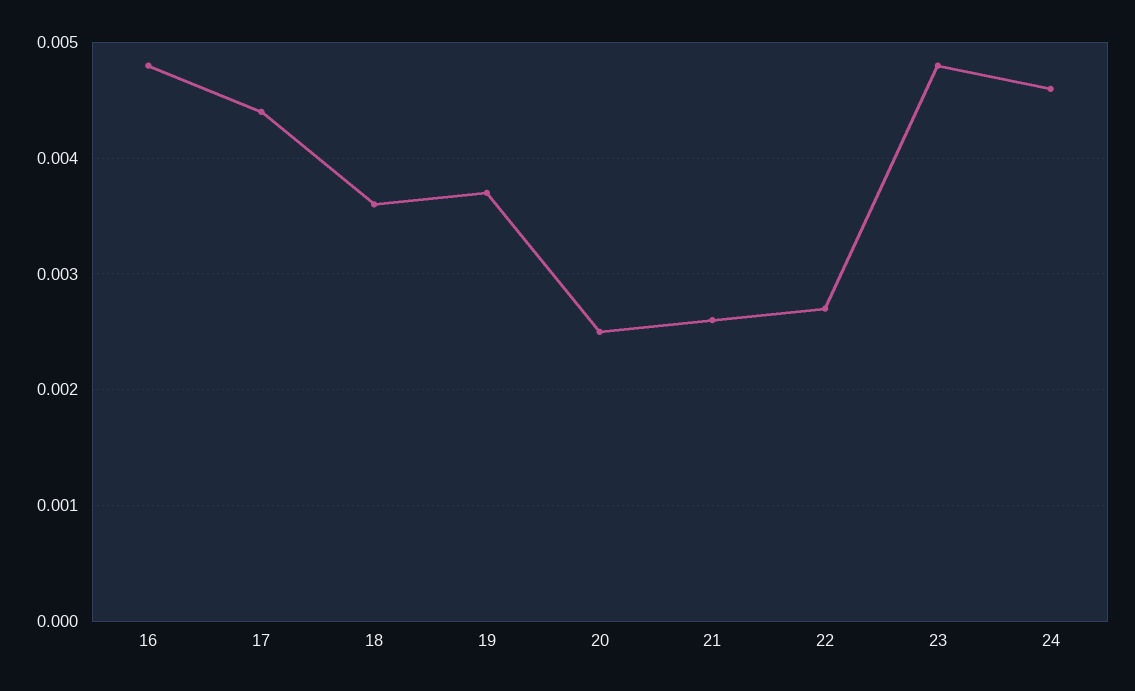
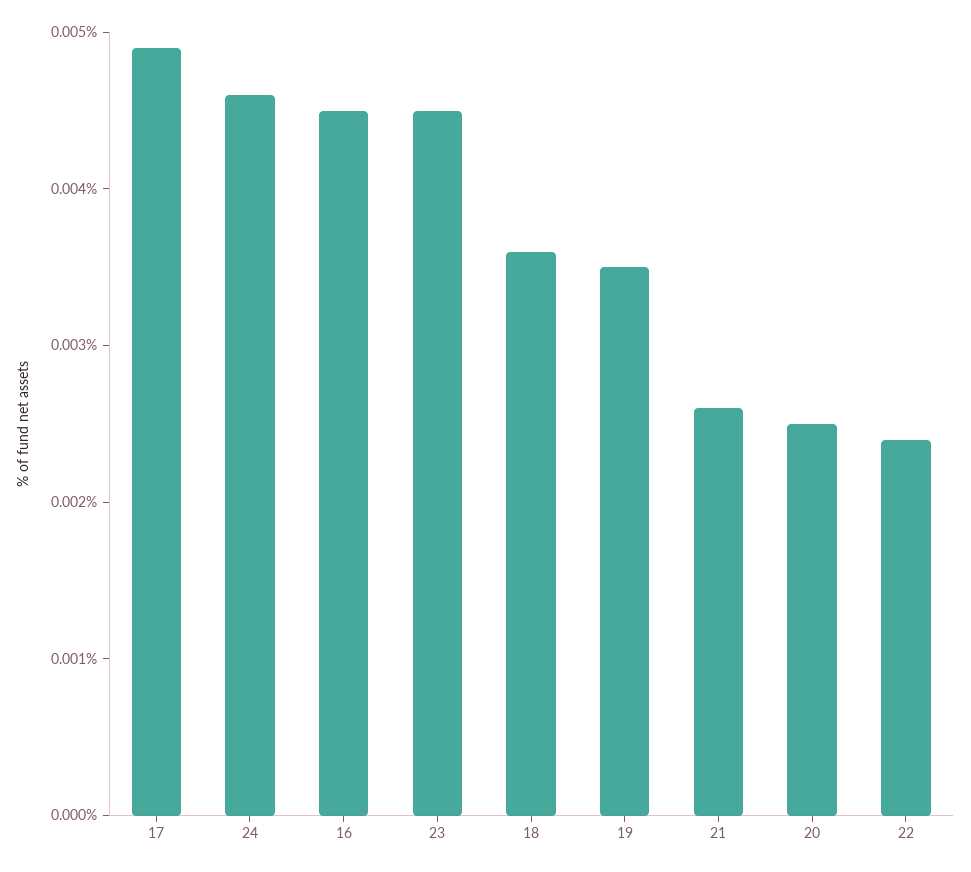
  {
-   "16": 0.0048,
+   "16": 0.0045,
-   "17": 0.0044,
+   "17": 0.0049,
    "18": 0.0036,
-   "19": 0.0037,
+   "19": 0.0035,
    "20": 0.0025,
    "21": 0.0026,
-   "22": 0.0027,
+   "22": 0.0024,
-   "23": 0.0048,
+   "23": 0.0045,
    "24": 0.0046
  }

